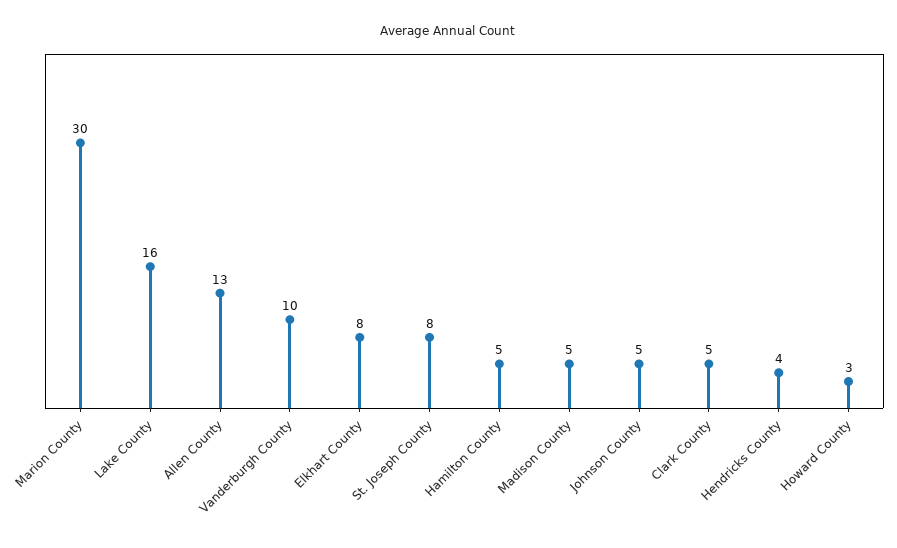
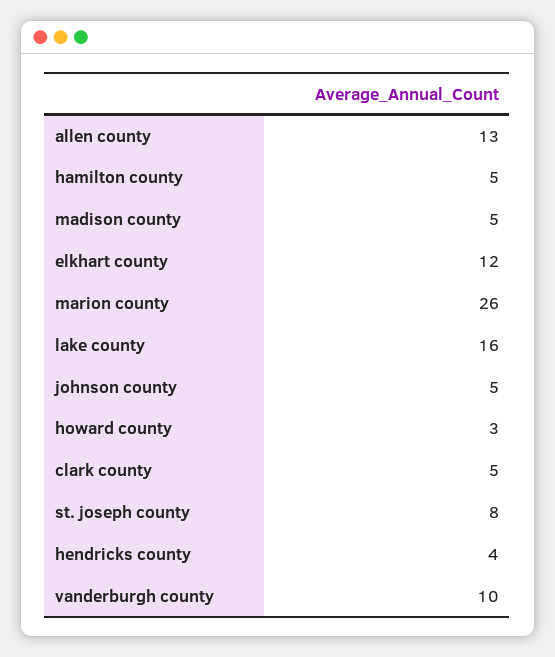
  {
-   "Marion County": 30,
+   "Marion County": 26,
    "Lake County": 16,
    "Allen County": 13,
    "Vanderburgh County": 10,
-   "Elkhart County": 8,
+   "Elkhart County": 12,
    "St. Joseph County": 8,
    "Hamilton County": 5,
    "Madison County": 5,
    "Johnson County": 5,
    "Clark County": 5,
    "Hendricks County": 4,
    "Howard County": 3
  }

